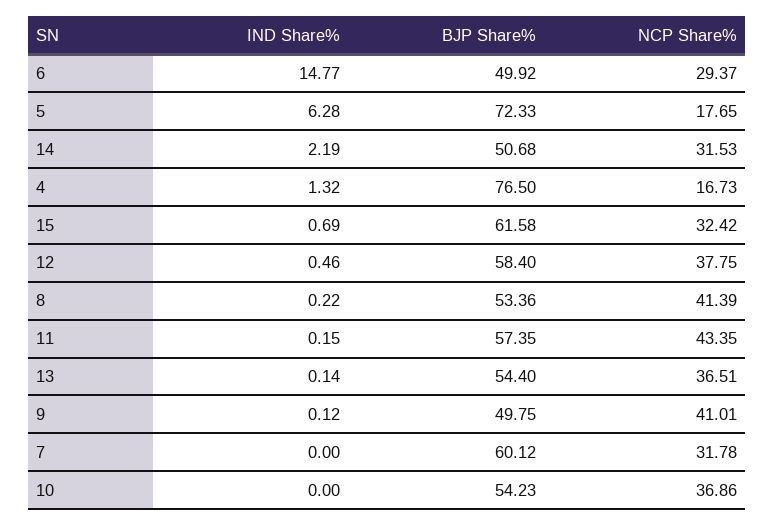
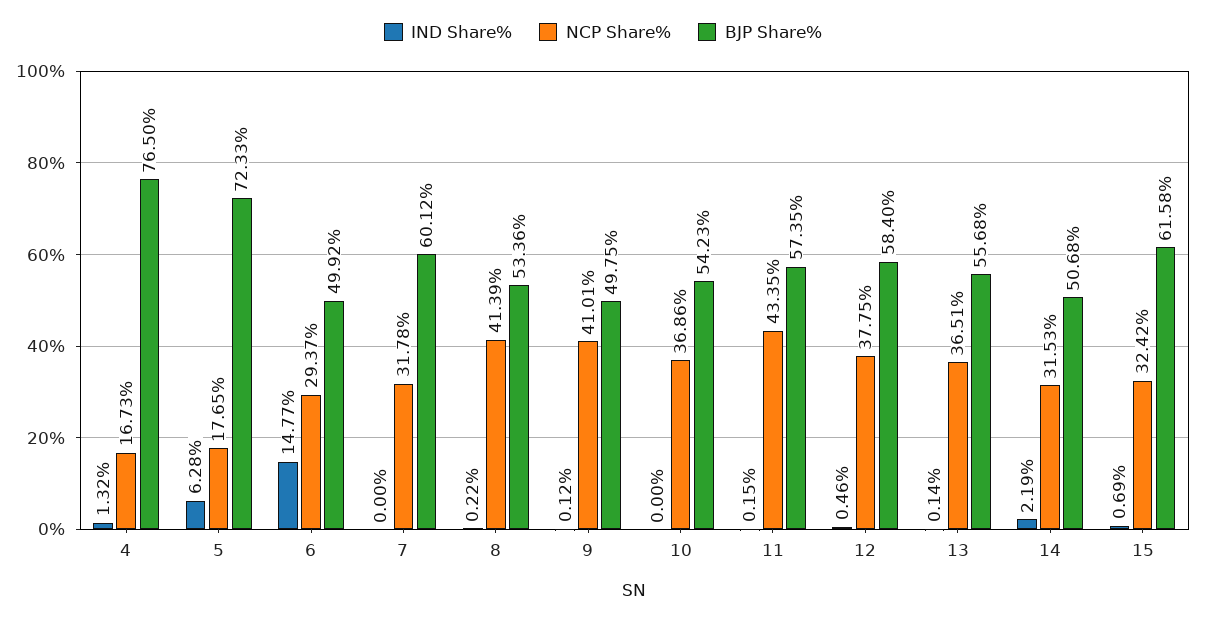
  {
    "IND Share%": {
      "6": 14.77,
      "5": 6.28,
      "14": 2.19,
      "4": 1.32,
      "15": 0.69,
      "12": 0.46,
      "8": 0.22,
      "11": 0.15,
      "13": 0.14,
      "9": 0.12,
      "7": 0,
      "10": 0
    },
    "BJP Share%": {
      "6": 49.92,
      "5": 72.33,
      "14": 50.68,
      "4": 76.5,
      "15": 61.58,
      "12": 58.4,
      "8": 53.36,
      "11": 57.35,
-     "13": 54.4,
+     "13": 55.68,
      "9": 49.75,
      "7": 60.12,
      "10": 54.23
    },
    "NCP Share%": {
      "6": 29.37,
      "5": 17.65,
      "14": 31.53,
      "4": 16.73,
      "15": 32.42,
      "12": 37.75,
      "8": 41.39,
      "11": 43.35,
      "13": 36.51,
      "9": 41.01,
      "7": 31.78,
      "10": 36.86
    }
  }

